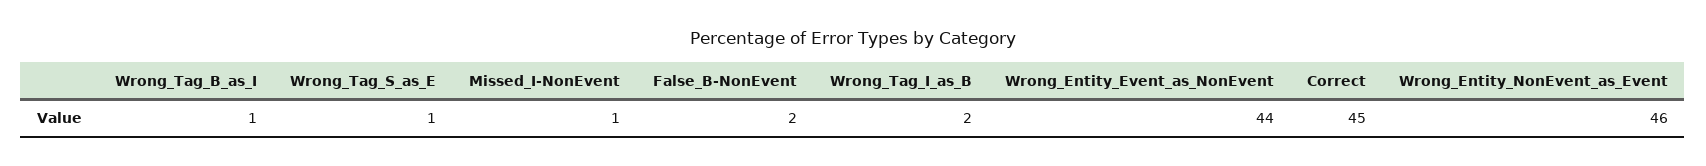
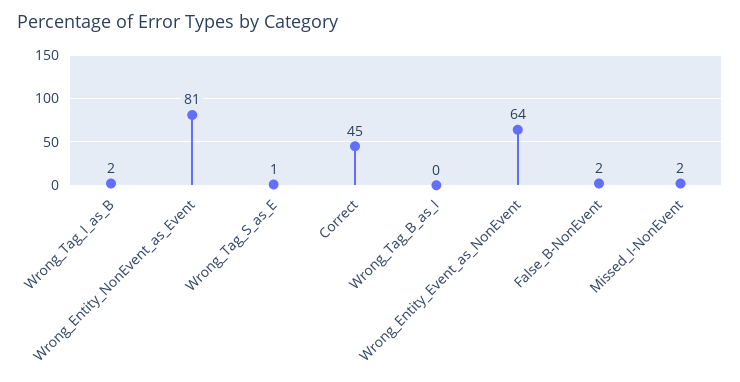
  {
-   "Wrong_Tag_B_as_I": 1,
+   "Wrong_Tag_B_as_I": 0,
    "Wrong_Tag_S_as_E": 1,
-   "Missed_I-NonEvent": 1,
+   "Missed_I-NonEvent": 2,
    "False_B-NonEvent": 2,
    "Wrong_Tag_I_as_B": 2,
-   "Wrong_Entity_Event_as_NonEvent": 44,
+   "Wrong_Entity_Event_as_NonEvent": 64,
    "Correct": 45,
-   "Wrong_Entity_NonEvent_as_Event": 46
+   "Wrong_Entity_NonEvent_as_Event": 81
  }

